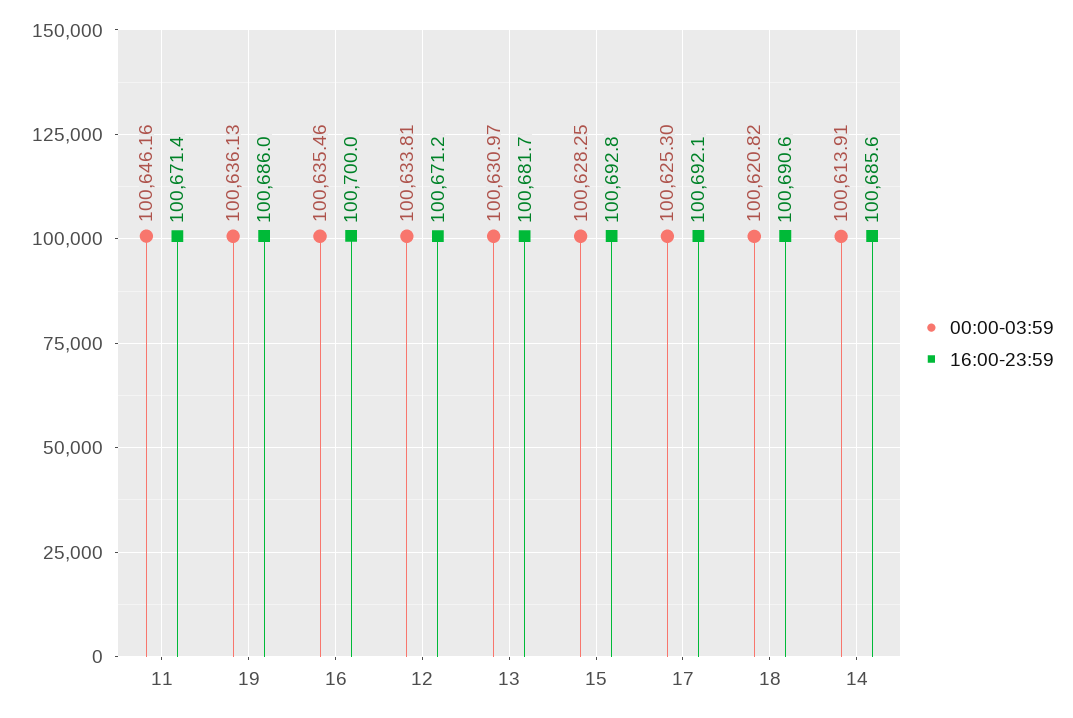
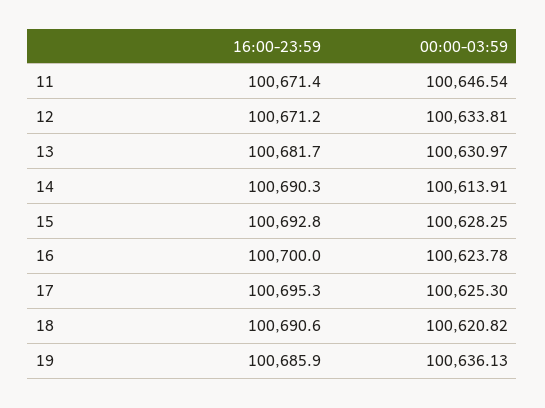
  {
    "00:00-03:59": {
-     "11": 100646.16,
+     "11": 100646.54,
      "19": 100636.13,
-     "16": 100635.46,
+     "16": 100623.78,
      "12": 100633.81,
      "13": 100630.97,
      "15": 100628.25,
      "17": 100625.3,
      "18": 100620.82,
      "14": 100613.91
    },
    "16:00-23:59": {
      "11": 100671.4,
-     "19": 100686,
+     "19": 100685.9,
      "16": 100700,
      "12": 100671.2,
      "13": 100681.7,
      "15": 100692.8,
-     "17": 100692.1,
+     "17": 100695.3,
      "18": 100690.6,
-     "14": 100685.6
+     "14": 100690.3
    }
  }

